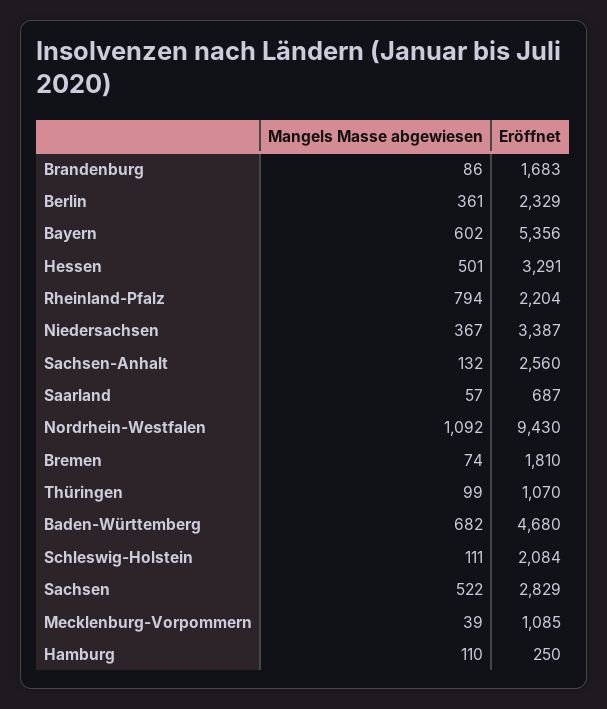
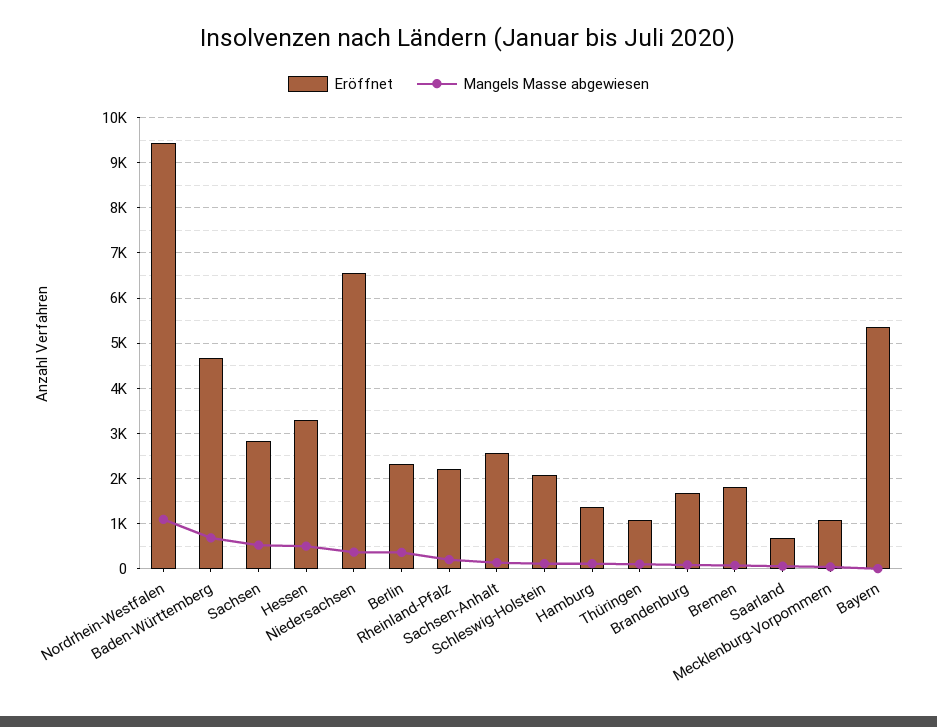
  {
    "Mangels Masse abgewiesen": {
      "Brandenburg": 86,
      "Berlin": 361,
-     "Bayern": 602,
+     "Bayern": 0,
      "Hessen": 501,
-     "Rheinland-Pfalz": 794,
+     "Rheinland-Pfalz": 200,
      "Niedersachsen": 367,
      "Sachsen-Anhalt": 132,
      "Saarland": 57,
      "Nordrhein-Westfalen": 1092,
      "Bremen": 74,
      "Thüringen": 99,
      "Baden-Württemberg": 682,
      "Schleswig-Holstein": 111,
      "Sachsen": 522,
      "Mecklenburg-Vorpommern": 39,
      "Hamburg": 110
    },
    "Eröffnet": {
      "Brandenburg": 1683,
      "Berlin": 2329,
      "Bayern": 5356,
      "Hessen": 3291,
      "Rheinland-Pfalz": 2204,
-     "Niedersachsen": 3387,
+     "Niedersachsen": 6600,
      "Sachsen-Anhalt": 2560,
      "Saarland": 687,
      "Nordrhein-Westfalen": 9430,
      "Bremen": 1810,
      "Thüringen": 1070,
      "Baden-Württemberg": 4680,
      "Schleswig-Holstein": 2084,
      "Sachsen": 2829,
      "Mecklenburg-Vorpommern": 1085,
-     "Hamburg": 250
+     "Hamburg": 1400
    }
  }

